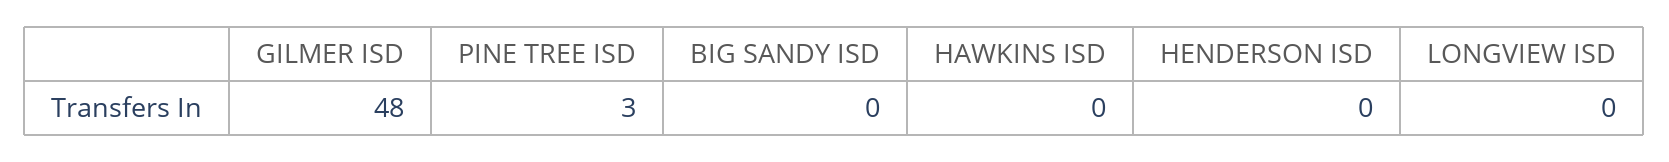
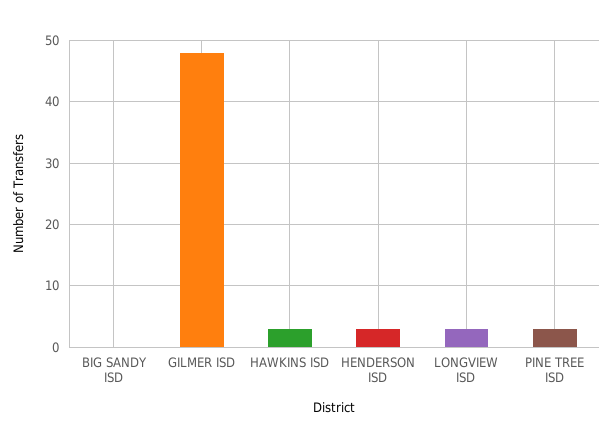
  {
    "GILMER ISD": 48,
    "PINE TREE ISD": 3,
    "BIG SANDY ISD": 0,
-   "HAWKINS ISD": 0,
+   "HAWKINS ISD": 3,
-   "HENDERSON ISD": 0,
+   "HENDERSON ISD": 3,
-   "LONGVIEW ISD": 0
+   "LONGVIEW ISD": 3
  }

